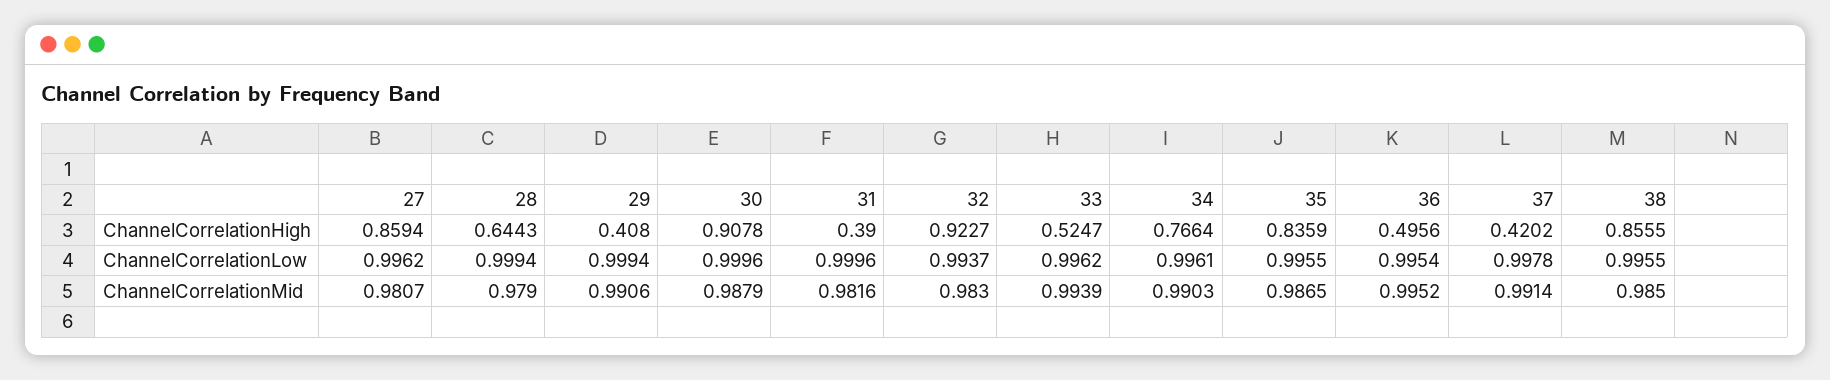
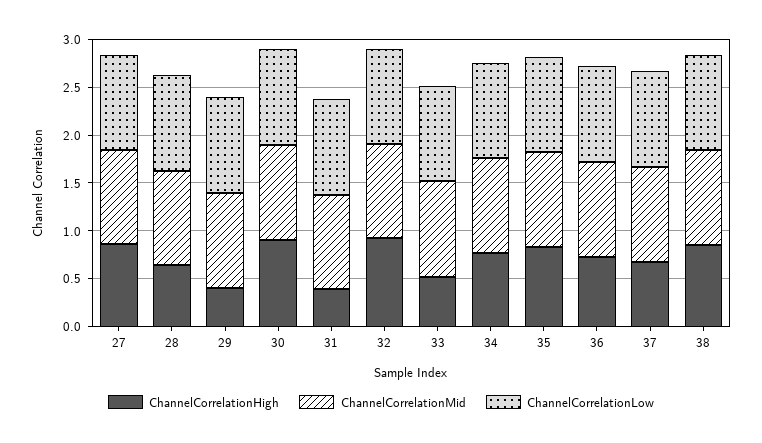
  {
    "ChannelCorrelationHigh": {
      "27": 0.8594,
      "28": 0.6443,
      "29": 0.408,
      "30": 0.9078,
      "31": 0.39,
      "32": 0.9227,
      "33": 0.5247,
      "34": 0.7664,
      "35": 0.8359,
-     "36": 0.4956,
+     "36": 0.7,
-     "37": 0.4202,
+     "37": 0.7,
      "38": 0.8555
    },
    "ChannelCorrelationLow": {
      "27": 0.9962,
      "28": 0.9994,
      "29": 0.9994,
      "30": 0.9996,
      "31": 0.9996,
      "32": 0.9937,
      "33": 0.9962,
      "34": 0.9961,
      "35": 0.9955,
      "36": 0.9954,
      "37": 0.9978,
      "38": 0.9955
    },
    "ChannelCorrelationMid": {
      "27": 0.9807,
      "28": 0.979,
      "29": 0.9906,
      "30": 0.9879,
      "31": 0.9816,
      "32": 0.983,
      "33": 0.9939,
      "34": 0.9903,
      "35": 0.9865,
      "36": 0.9952,
      "37": 0.9914,
      "38": 0.985
    }
  }

